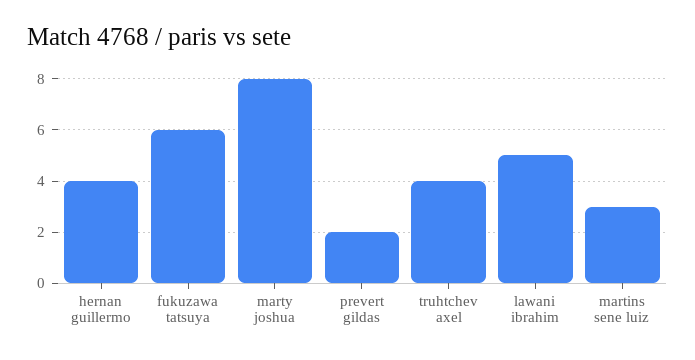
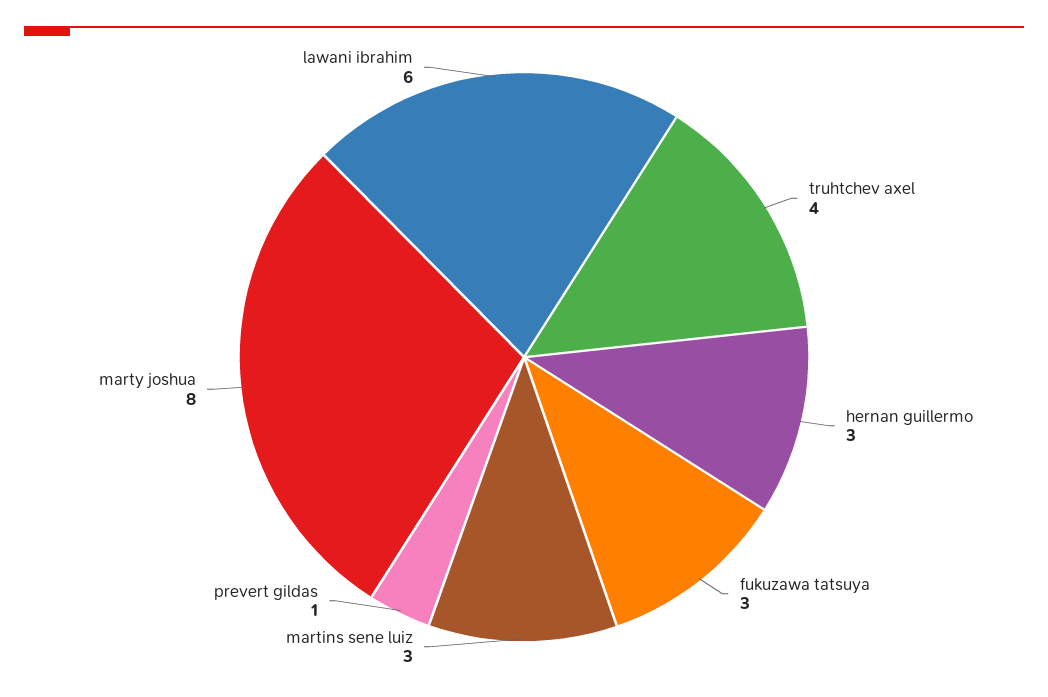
  {
-   "hernan guillermo": 4,
+   "hernan guillermo": 3,
-   "fukuzawa tatsuya": 6,
+   "fukuzawa tatsuya": 3,
    "marty joshua": 8,
-   "prevert gildas": 2,
+   "prevert gildas": 1,
    "truhtchev axel": 4,
-   "lawani ibrahim": 5,
+   "lawani ibrahim": 6,
    "martins sene luiz": 3
  }

